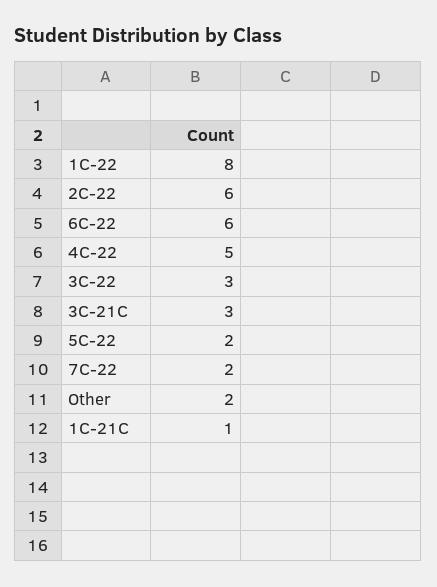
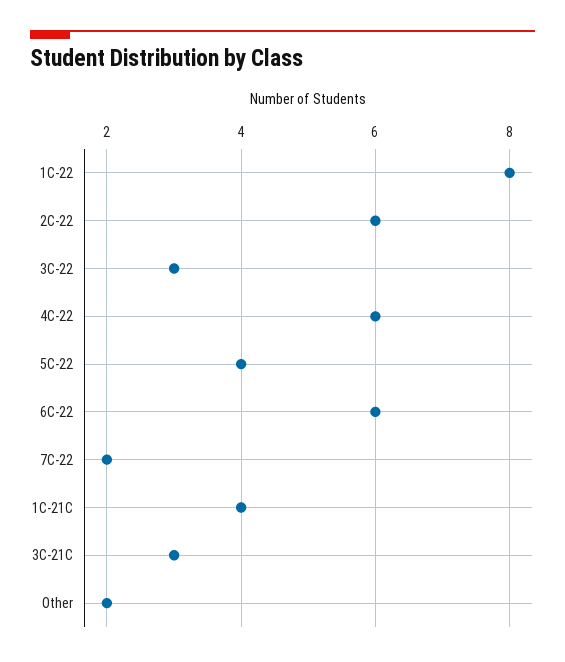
  {
    "1C-22": 8,
    "2C-22": 6,
    "6C-22": 6,
-   "4C-22": 5,
+   "4C-22": 6,
    "3C-22": 3,
    "3C-21C": 3,
-   "5C-22": 2,
+   "5C-22": 4,
    "7C-22": 2,
    "Other": 2,
-   "1C-21C": 1
+   "1C-21C": 4
  }

